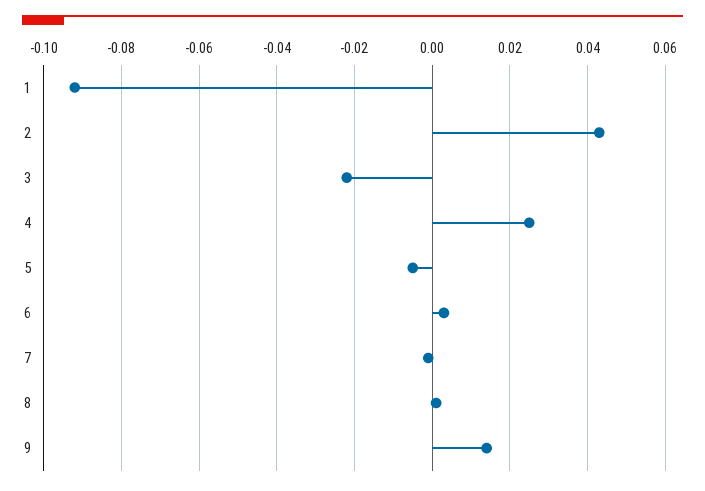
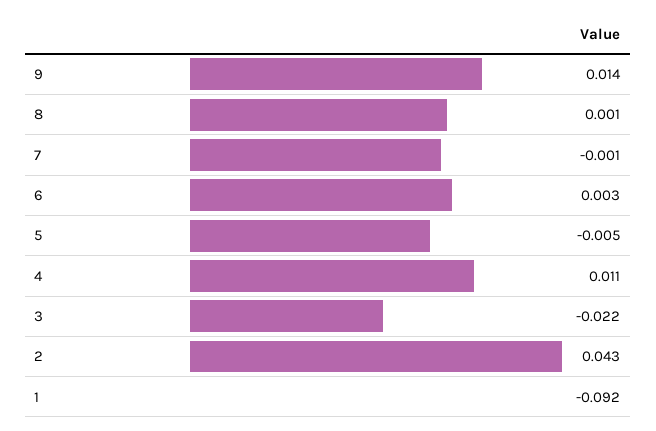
  {
    "1": -0.092,
    "2": 0.043,
    "3": -0.022,
-   "4": 0.025,
+   "4": 0.011,
    "5": -0.005,
    "6": 0.003,
    "7": -0.001,
    "8": 0.001,
    "9": 0.014
  }

